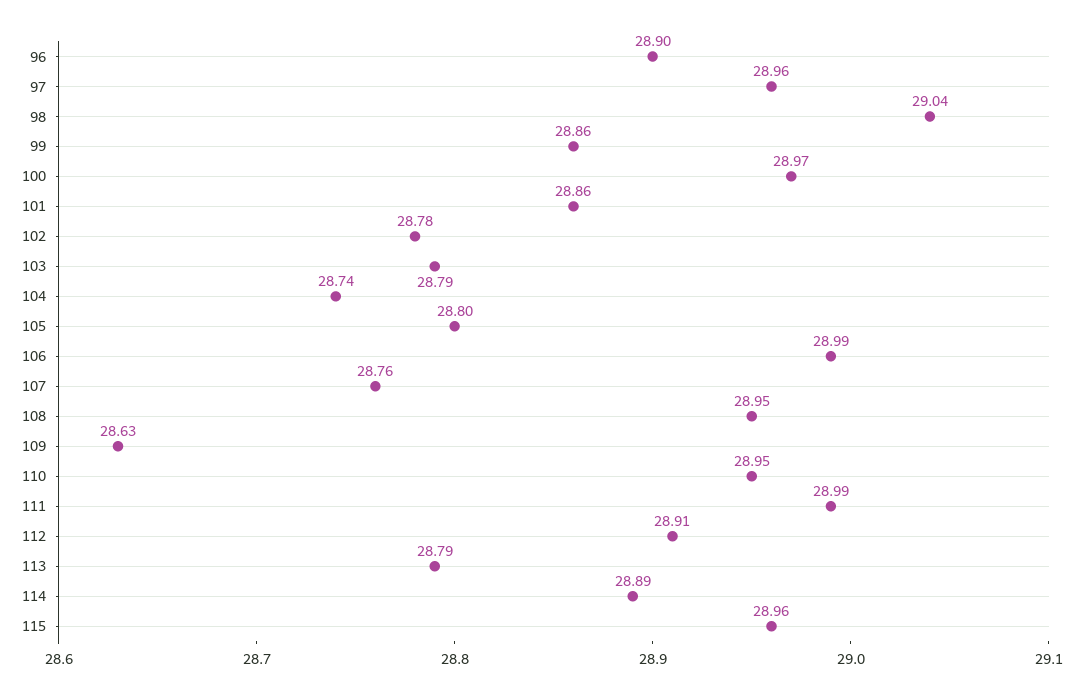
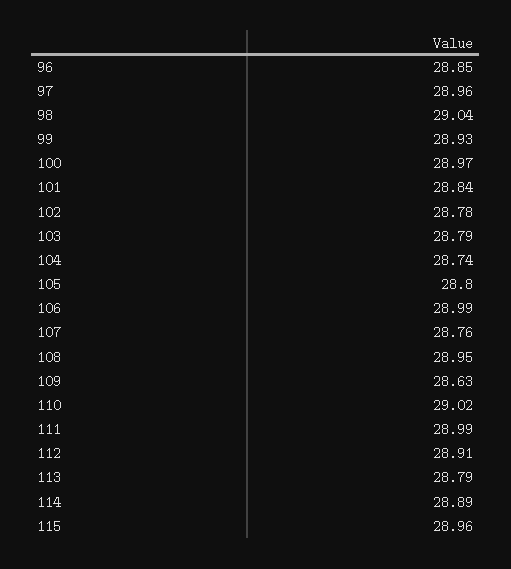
  {
-   "96": 28.9,
+   "96": 28.85,
    "97": 28.96,
    "98": 29.04,
-   "99": 28.86,
+   "99": 28.93,
    "100": 28.97,
-   "101": 28.86,
+   "101": 28.84,
    "102": 28.78,
    "103": 28.79,
    "104": 28.74,
    "105": 28.8,
    "106": 28.99,
    "107": 28.76,
    "108": 28.95,
    "109": 28.63,
-   "110": 28.95,
+   "110": 29.02,
    "111": 28.99,
    "112": 28.91,
    "113": 28.79,
    "114": 28.89,
    "115": 28.96
  }

